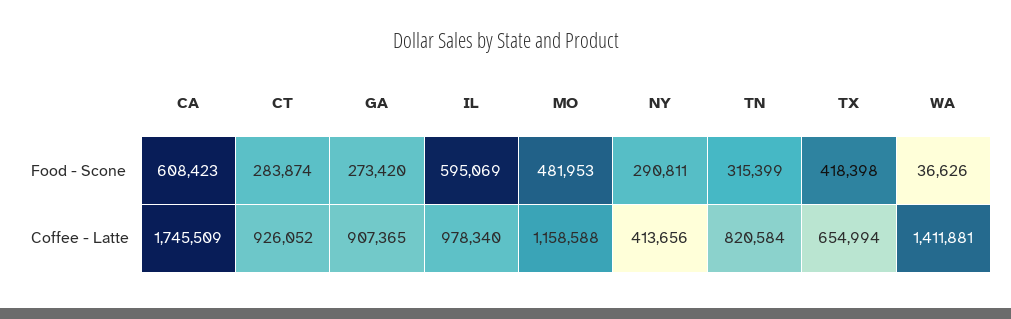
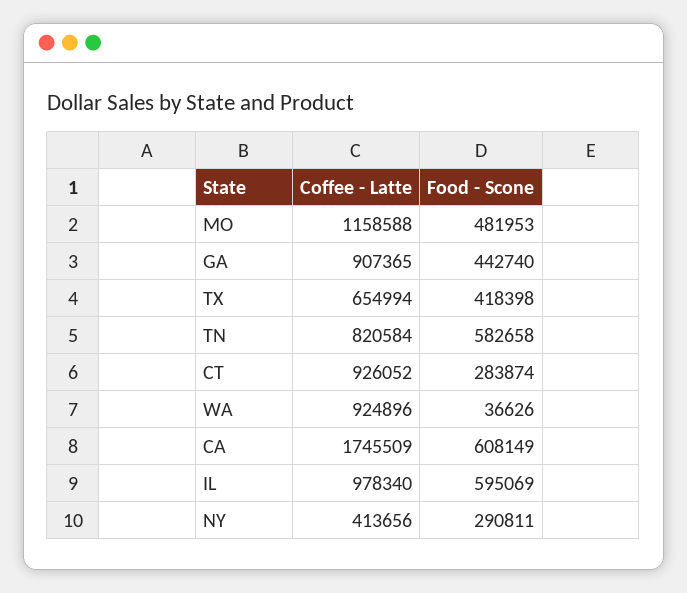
  {
    "CA": {
-     "Food - Scone": 608423,
+     "Food - Scone": 608149,
      "Coffee - Latte": 1745509
    },
    "CT": {
      "Food - Scone": 283874,
      "Coffee - Latte": 926052
    },
    "GA": {
-     "Food - Scone": 273420,
+     "Food - Scone": 442740,
      "Coffee - Latte": 907365
    },
    "IL": {
      "Food - Scone": 595069,
      "Coffee - Latte": 978340
    },
    "MO": {
      "Food - Scone": 481953,
      "Coffee - Latte": 1158588
    },
    "NY": {
      "Food - Scone": 290811,
      "Coffee - Latte": 413656
    },
    "TN": {
-     "Food - Scone": 315399,
+     "Food - Scone": 582658,
      "Coffee - Latte": 820584
    },
    "TX": {
      "Food - Scone": 418398,
      "Coffee - Latte": 654994
    },
    "WA": {
      "Food - Scone": 36626,
-     "Coffee - Latte": 1411881
+     "Coffee - Latte": 924896
    }
  }

